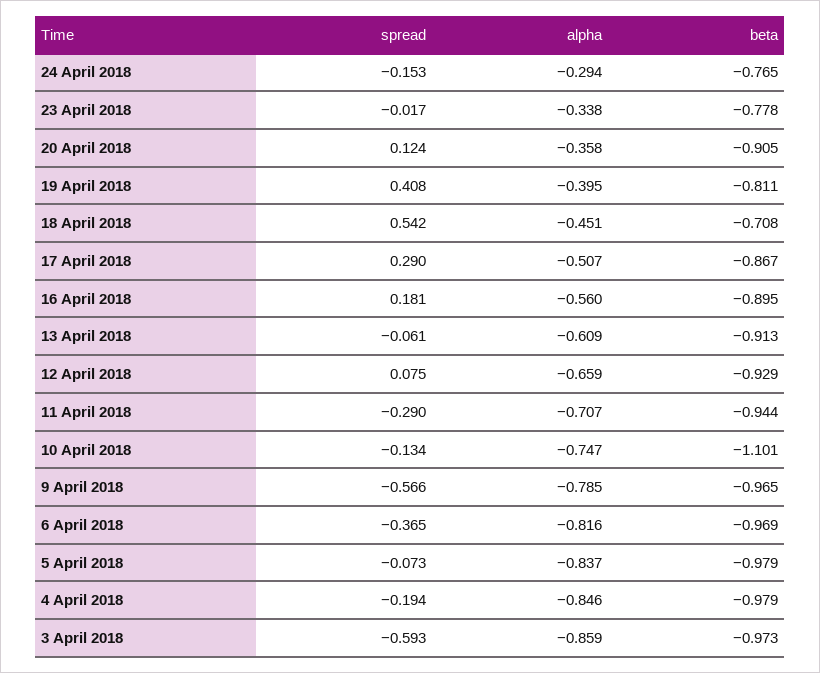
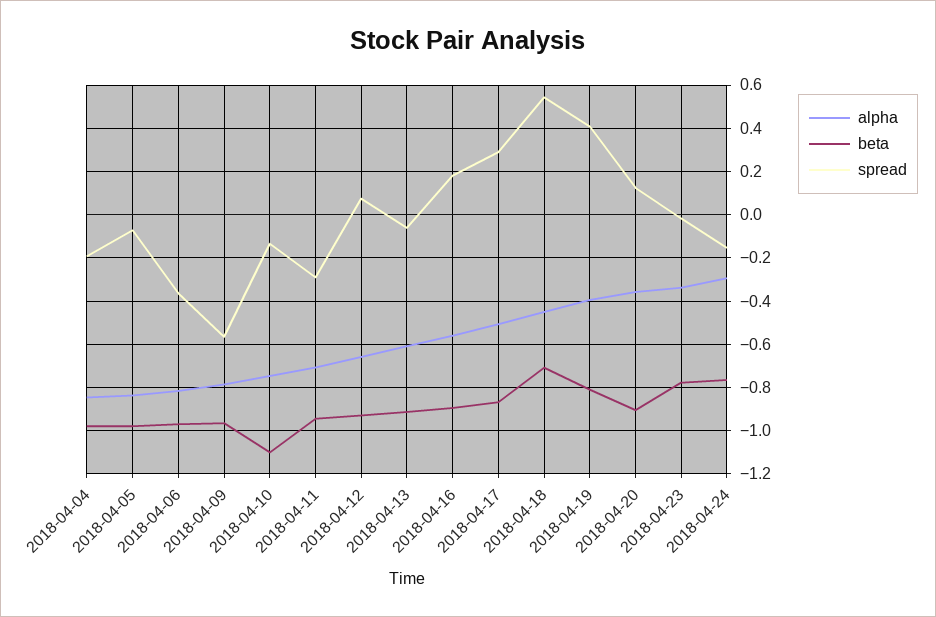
  {
    "spread": {
      "24 April 2018": -0.153,
      "23 April 2018": -0.017,
      "20 April 2018": 0.124,
      "19 April 2018": 0.408,
      "18 April 2018": 0.542,
      "17 April 2018": 0.29,
      "16 April 2018": 0.181,
      "13 April 2018": -0.061,
      "12 April 2018": 0.075,
      "11 April 2018": -0.29,
      "10 April 2018": -0.134,
      "9 April 2018": -0.566,
      "6 April 2018": -0.365,
      "5 April 2018": -0.073,
-     "4 April 2018": -0.194,
+     "4 April 2018": -0.194
-     "3 April 2018": -0.593
    },
    "alpha": {
      "24 April 2018": -0.294,
      "23 April 2018": -0.338,
      "20 April 2018": -0.358,
      "19 April 2018": -0.395,
      "18 April 2018": -0.451,
      "17 April 2018": -0.507,
      "16 April 2018": -0.56,
      "13 April 2018": -0.609,
      "12 April 2018": -0.659,
      "11 April 2018": -0.707,
      "10 April 2018": -0.747,
      "9 April 2018": -0.785,
      "6 April 2018": -0.816,
      "5 April 2018": -0.837,
-     "4 April 2018": -0.846,
+     "4 April 2018": -0.846
-     "3 April 2018": -0.859
    },
    "beta": {
      "24 April 2018": -0.765,
      "23 April 2018": -0.778,
      "20 April 2018": -0.905,
      "19 April 2018": -0.811,
      "18 April 2018": -0.708,
      "17 April 2018": -0.867,
      "16 April 2018": -0.895,
      "13 April 2018": -0.913,
      "12 April 2018": -0.929,
      "11 April 2018": -0.944,
      "10 April 2018": -1.101,
      "9 April 2018": -0.965,
      "6 April 2018": -0.969,
      "5 April 2018": -0.979,
-     "4 April 2018": -0.979,
+     "4 April 2018": -0.979
-     "3 April 2018": -0.973
    }
  }

